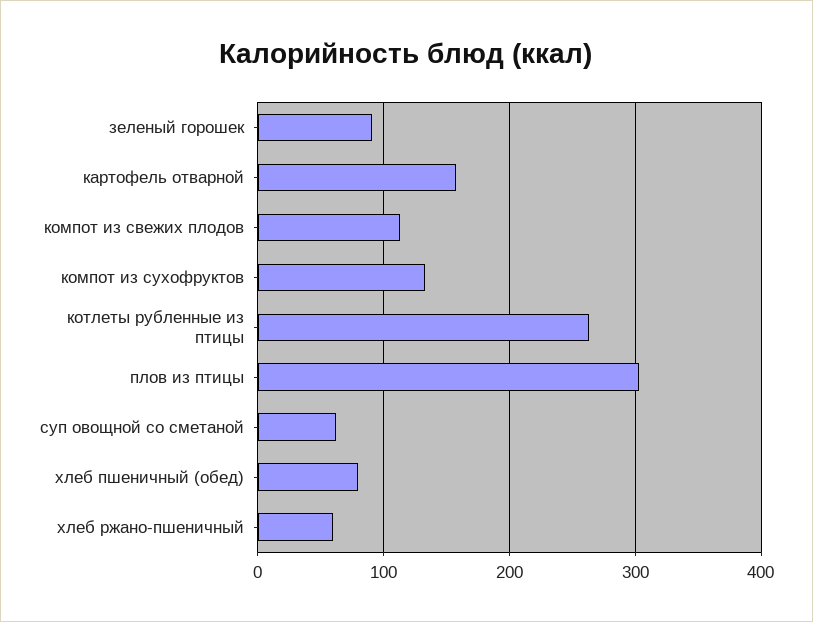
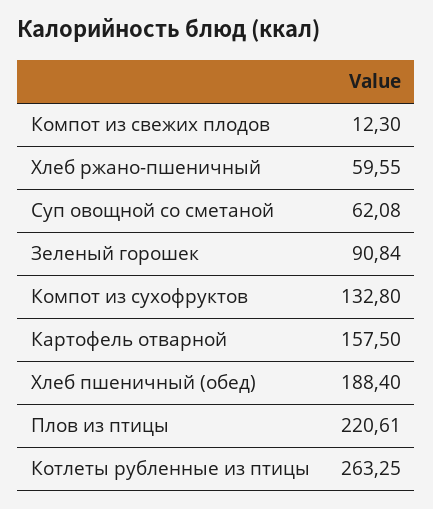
  {
    "зеленый горошек": 90.84,
    "картофель отварной": 157.5,
-   "компот из свежих плодов": 110,
+   "компот из свежих плодов": 12.3,
    "компот из сухофруктов": 132.8,
    "котлеты рубленные из птицы": 263.25,
-   "плов из птицы": 300,
+   "плов из птицы": 220.61,
    "суп овощной со сметаной": 62.08,
-   "хлеб пшеничный (обед)": 80,
+   "хлеб пшеничный (обед)": 188.4,
    "хлеб ржано-пшеничный": 59.55
  }

